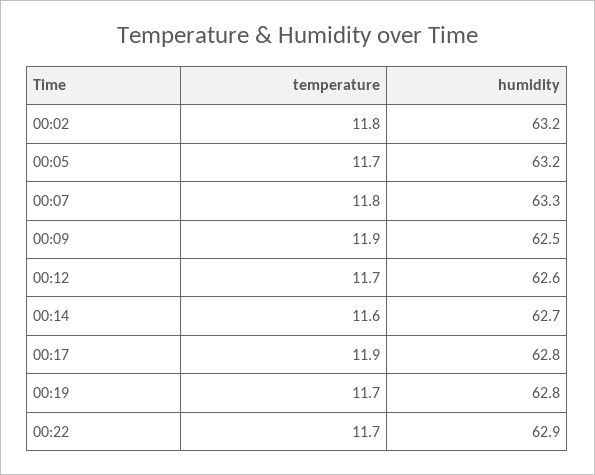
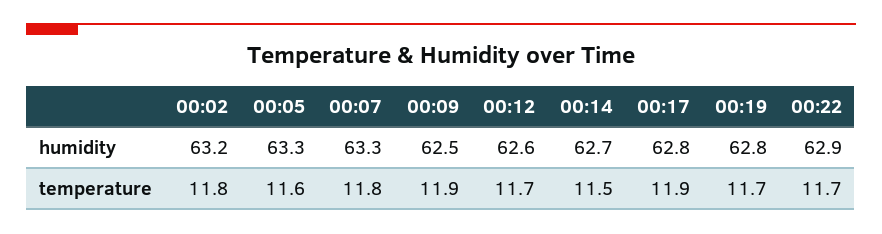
  {
    "temperature": {
      "00:02": 11.8,
-     "00:05": 11.7,
+     "00:05": 11.6,
      "00:07": 11.8,
      "00:09": 11.9,
      "00:12": 11.7,
-     "00:14": 11.6,
+     "00:14": 11.5,
      "00:17": 11.9,
      "00:19": 11.7,
      "00:22": 11.7
    },
    "humidity": {
      "00:02": 63.2,
-     "00:05": 63.2,
+     "00:05": 63.3,
      "00:07": 63.3,
      "00:09": 62.5,
      "00:12": 62.6,
      "00:14": 62.7,
      "00:17": 62.8,
      "00:19": 62.8,
      "00:22": 62.9
    }
  }

